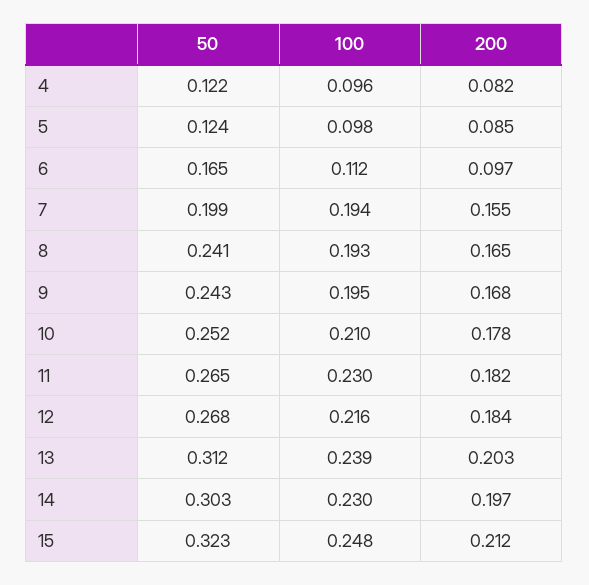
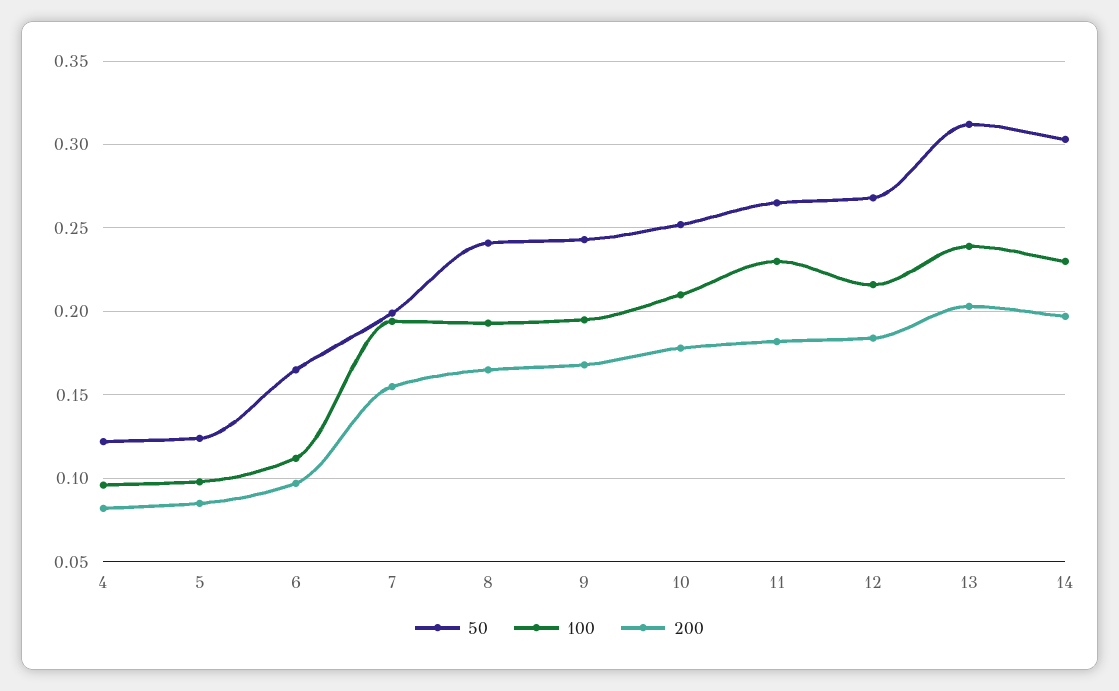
  {
    "50": {
      "4": 0.122,
      "5": 0.124,
      "6": 0.165,
      "7": 0.199,
      "8": 0.241,
      "9": 0.243,
      "10": 0.252,
      "11": 0.265,
      "12": 0.268,
      "13": 0.312,
-     "14": 0.303,
+     "14": 0.303
-     "15": 0.323
    },
    "100": {
      "4": 0.096,
      "5": 0.098,
      "6": 0.112,
      "7": 0.194,
      "8": 0.193,
      "9": 0.195,
      "10": 0.21,
      "11": 0.23,
      "12": 0.216,
      "13": 0.239,
-     "14": 0.23,
+     "14": 0.23
-     "15": 0.248
    },
    "200": {
      "4": 0.082,
      "5": 0.085,
      "6": 0.097,
      "7": 0.155,
      "8": 0.165,
      "9": 0.168,
      "10": 0.178,
      "11": 0.182,
      "12": 0.184,
      "13": 0.203,
-     "14": 0.197,
+     "14": 0.197
-     "15": 0.212
    }
  }

